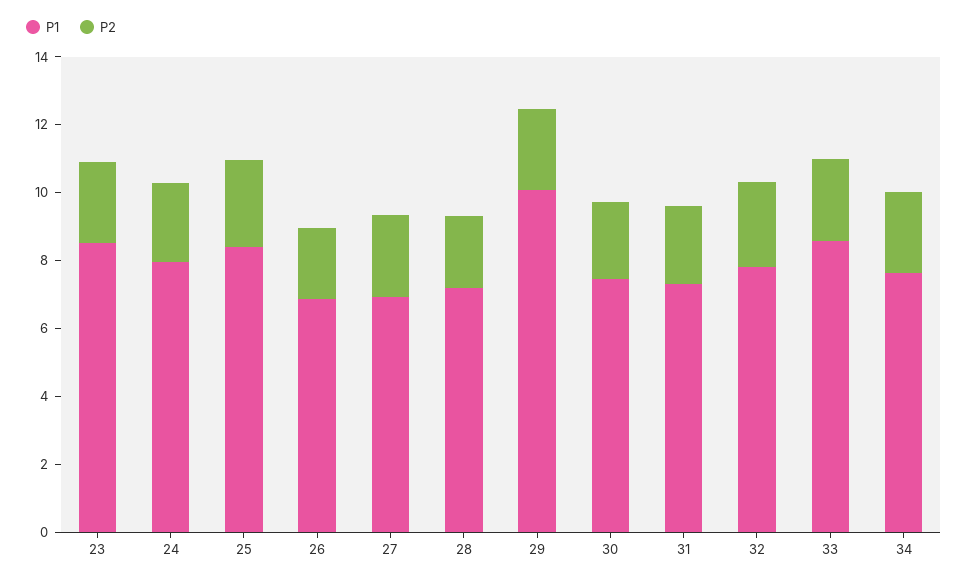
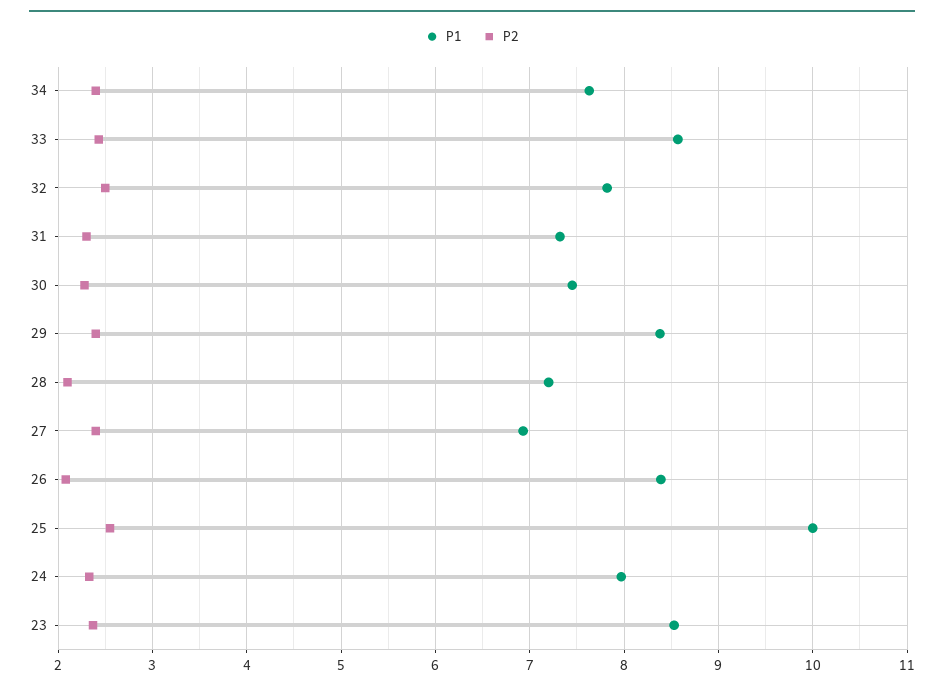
  {
    "P1": {
      "23": 8.5,
      "24": 8,
-     "25": 8.5,
+     "25": 10,
-     "26": 7,
+     "26": 8.4,
      "27": 6.9,
      "28": 7.2,
-     "29": 10,
+     "29": 8.4,
      "30": 7.5,
      "31": 7.3,
      "32": 7.8,
      "33": 8.6,
      "34": 7.6
    },
    "P2": {
      "23": 2.4,
      "24": 2.3,
      "25": 2.6,
      "26": 2.1,
      "27": 2.4,
      "28": 2.1,
      "29": 2.4,
      "30": 2.3,
      "31": 2.3,
      "32": 2.5,
      "33": 2.4,
      "34": 2.4
    }
  }

